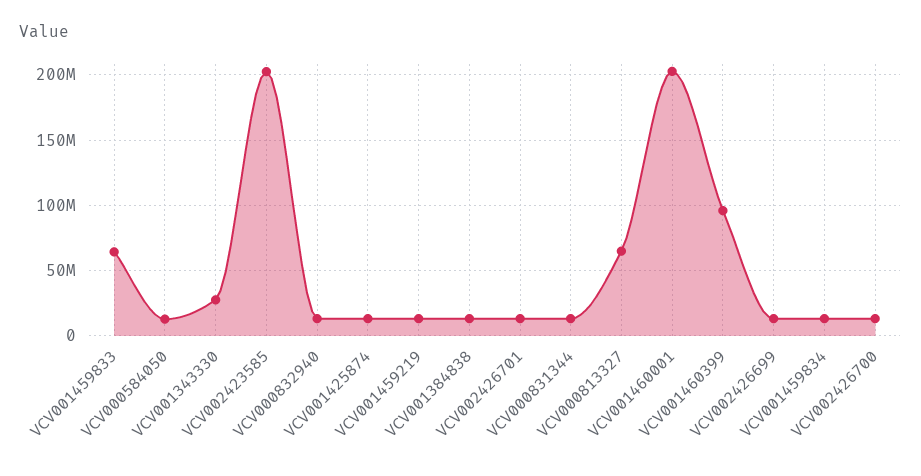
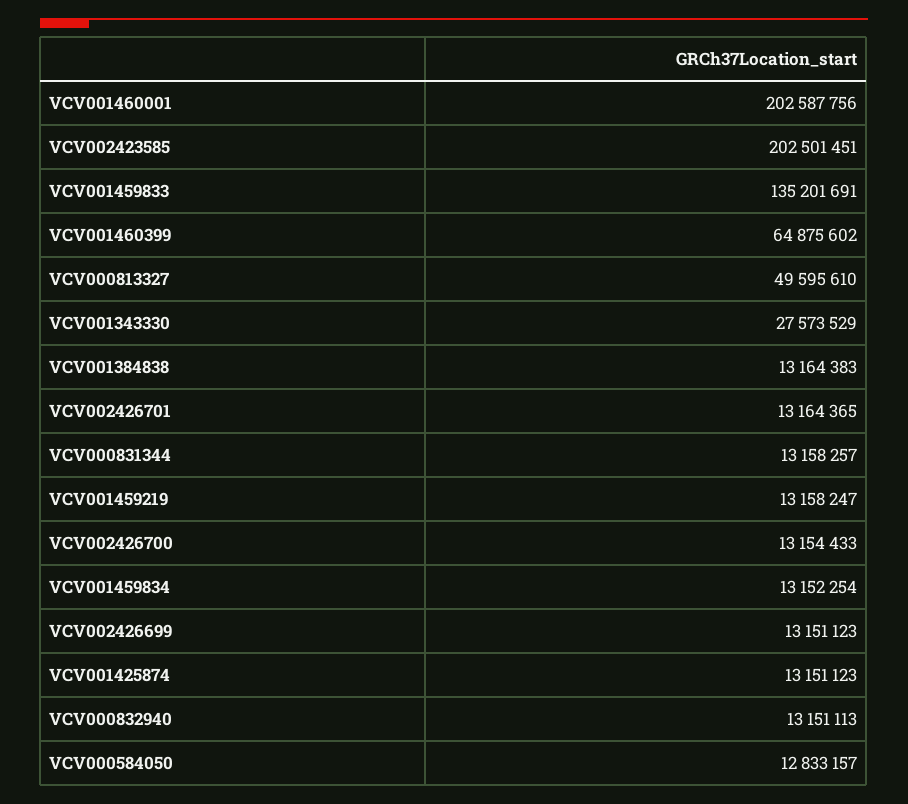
  {
-   "VCV001459833": 65000000,
+   "VCV001459833": 135201691,
    "VCV000584050": 12833157,
    "VCV001343330": 27573529,
    "VCV002423585": 202501451,
    "VCV000832940": 13151113,
    "VCV001425874": 13151123,
    "VCV001459219": 13158247,
    "VCV001384838": 13164383,
    "VCV002426701": 13164365,
    "VCV000831344": 13158257,
-   "VCV000813327": 65000000,
+   "VCV000813327": 49595610,
    "VCV001460001": 202587756,
-   "VCV001460399": 95000000,
+   "VCV001460399": 64875602,
    "VCV002426699": 13151123,
    "VCV001459834": 13152254,
    "VCV002426700": 13154433
  }

